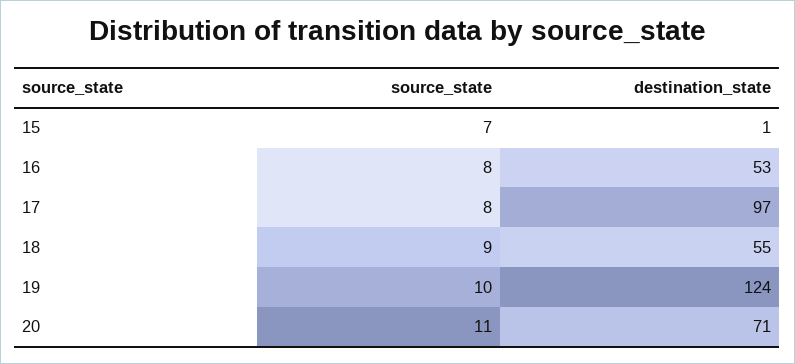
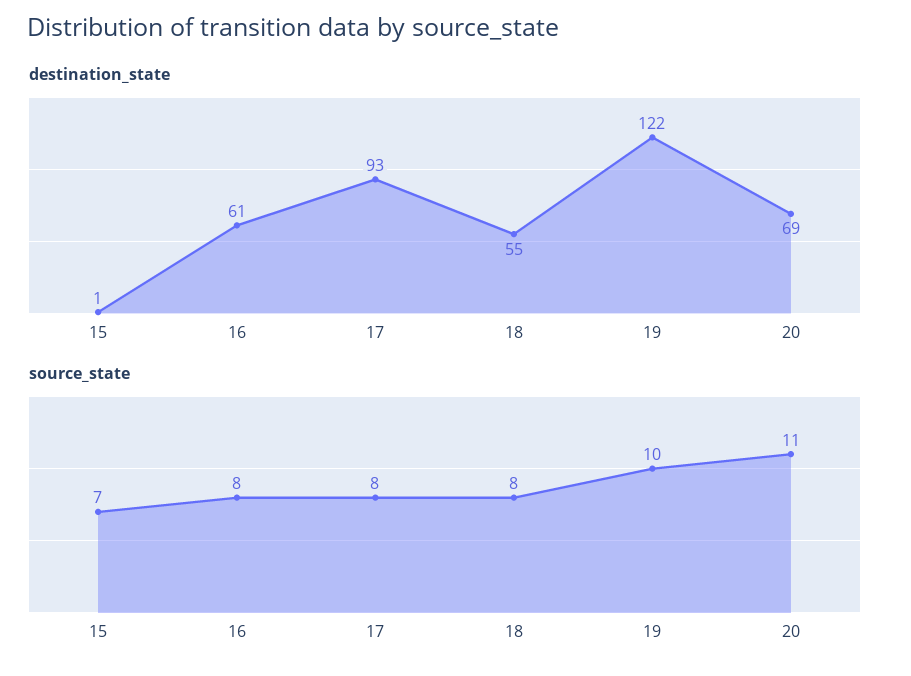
  {
    "source_state": {
      "15": 7,
      "16": 8,
      "17": 8,
-     "18": 9,
+     "18": 8,
      "19": 10,
      "20": 11
    },
    "destination_state": {
      "15": 1,
-     "16": 53,
+     "16": 61,
-     "17": 97,
+     "17": 93,
      "18": 55,
-     "19": 124,
+     "19": 122,
-     "20": 71
+     "20": 69
    }
  }

